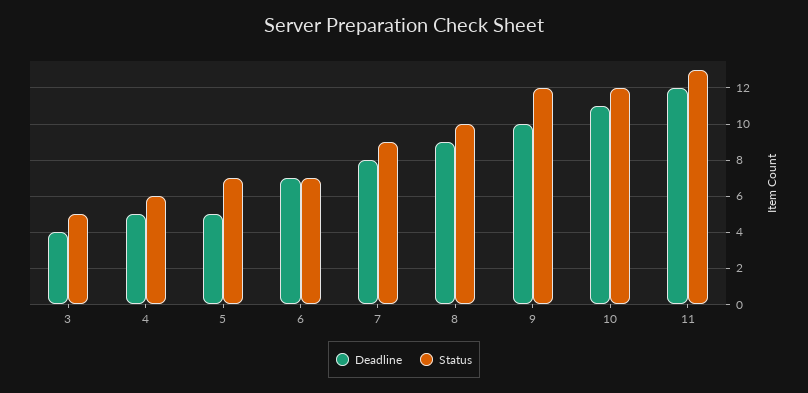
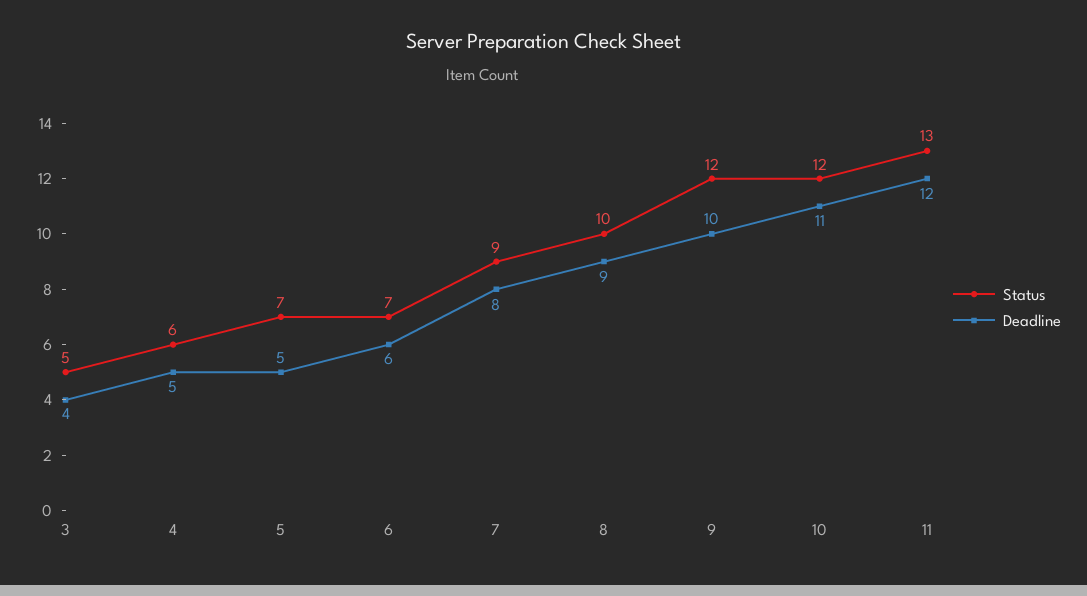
  {
    "Deadline": {
      "3": 4,
      "4": 5,
      "5": 5,
-     "6": 7,
+     "6": 6,
      "7": 8,
      "8": 9,
      "9": 10,
      "10": 11,
      "11": 12
    },
    "Status": {
      "3": 5,
      "4": 6,
      "5": 7,
      "6": 7,
      "7": 9,
      "8": 10,
      "9": 12,
      "10": 12,
      "11": 13
    }
  }

